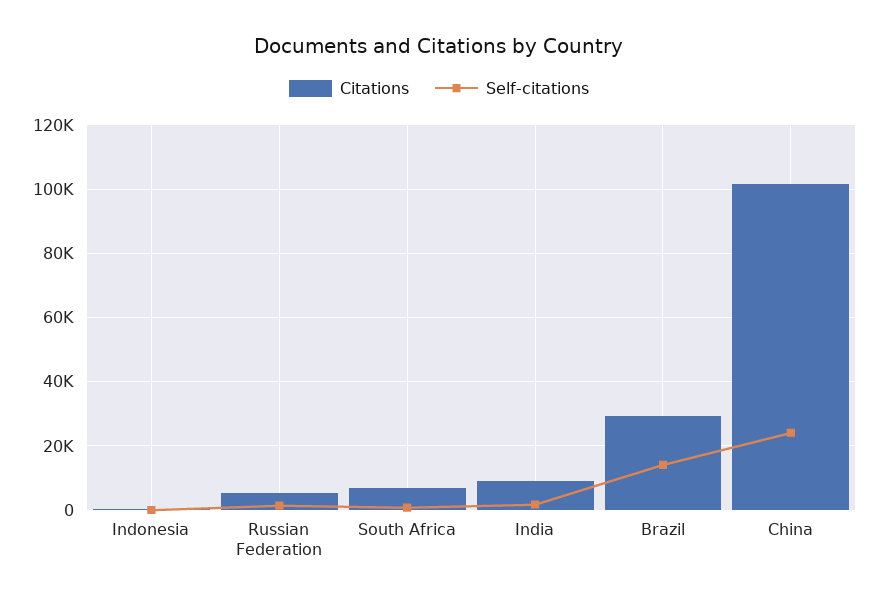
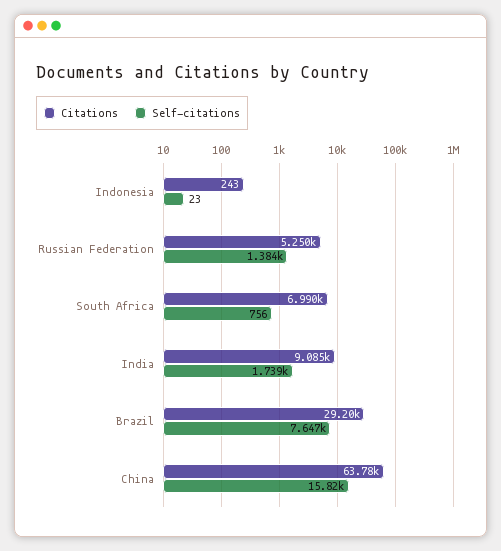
  {
    "Citations": {
      "Indonesia": 243,
      "Russian Federation": 5250,
      "South Africa": 6990,
      "India": 9085,
      "Brazil": 29200,
-     "China": 102000
+     "China": 63780
    },
    "Self-citations": {
      "Indonesia": 23,
      "Russian Federation": 1384,
      "South Africa": 756,
      "India": 1739,
-     "Brazil": 14000,
+     "Brazil": 7647,
-     "China": 24000
+     "China": 15820
    }
  }

